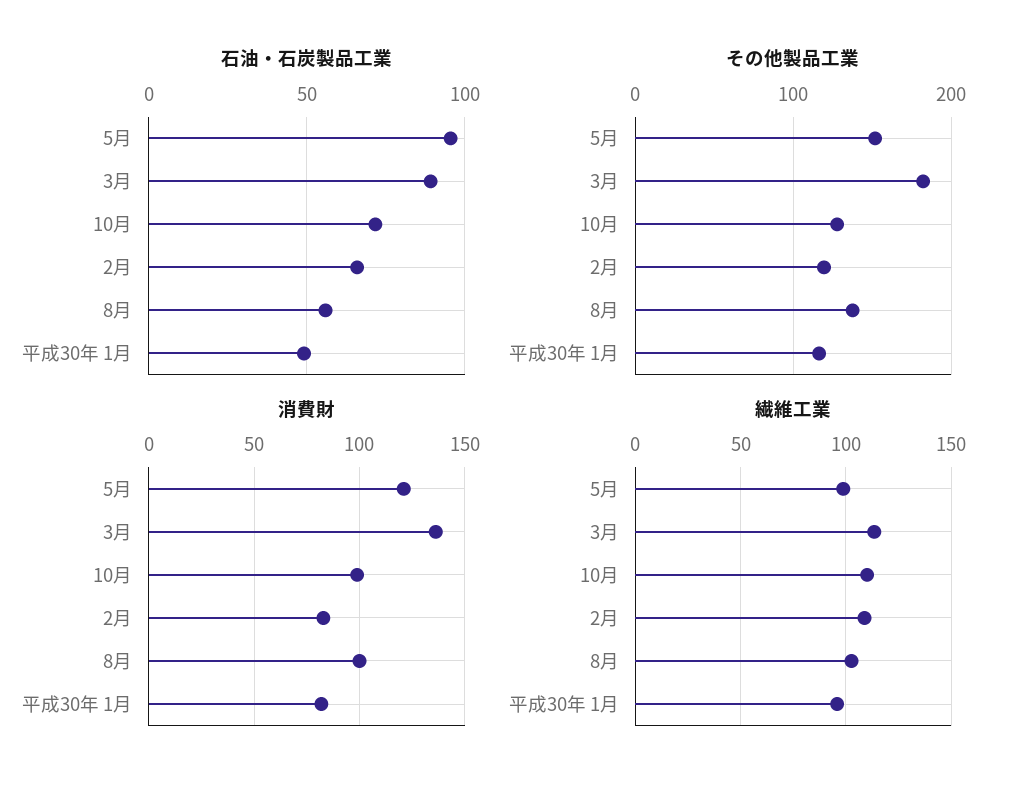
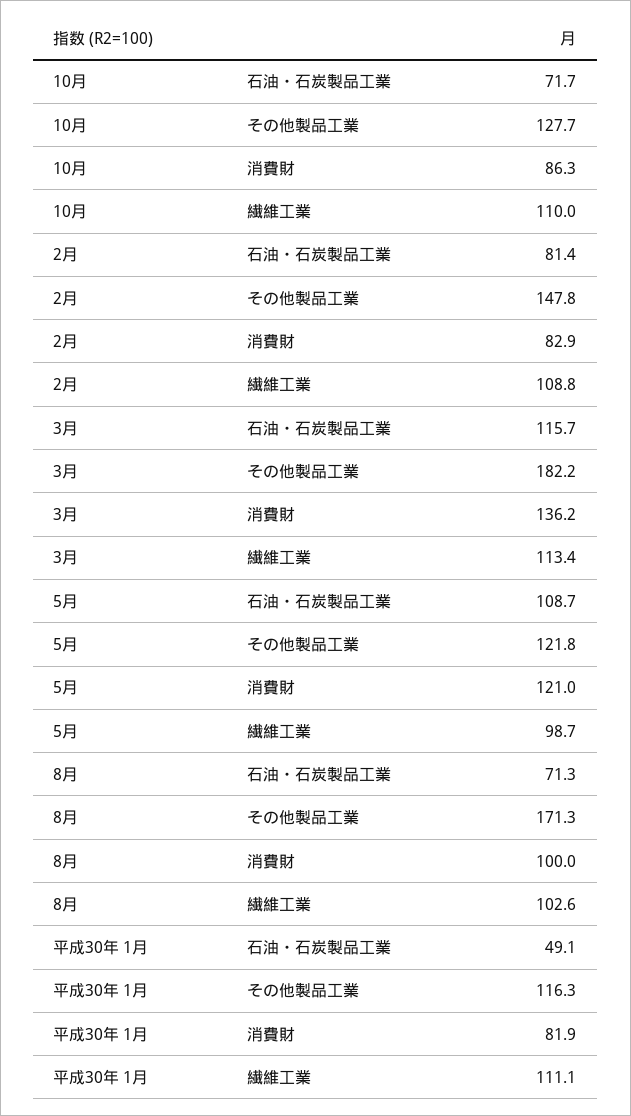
  {
    "石油・石炭製品工業": {
-     "5月": 95,
+     "5月": 108.7,
-     "3月": 90,
+     "3月": 115.7,
      "10月": 71.7,
-     "2月": 65,
+     "2月": 81.4,
-     "8月": 55,
+     "8月": 71.3,
      "平成30年 1月": 49.1
    },
    "その他製品工業": {
-     "5月": 150,
+     "5月": 121.8,
      "3月": 182.2,
      "10月": 127.7,
-     "2月": 120,
+     "2月": 147.8,
-     "8月": 140,
+     "8月": 171.3,
      "平成30年 1月": 116.3
    },
    "消費財": {
      "5月": 121,
      "3月": 136.2,
-     "10月": 100,
+     "10月": 86.3,
      "2月": 82.9,
      "8月": 100,
      "平成30年 1月": 81.9
    },
    "繊維工業": {
      "5月": 98.7,
      "3月": 113.4,
      "10月": 110,
      "2月": 108.8,
      "8月": 102.6,
-     "平成30年 1月": 95
+     "平成30年 1月": 111.1
    }
  }

